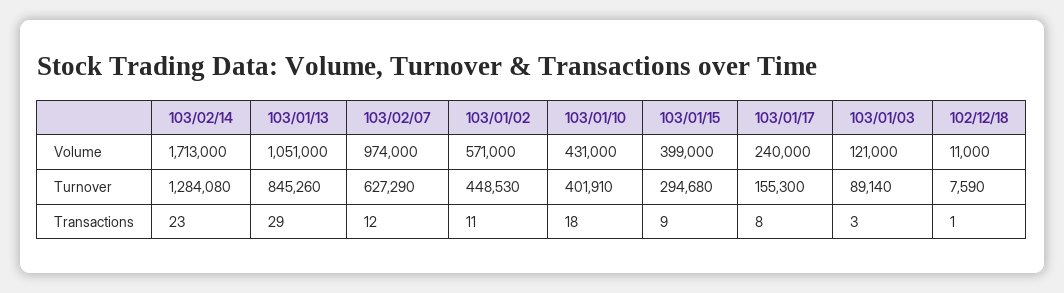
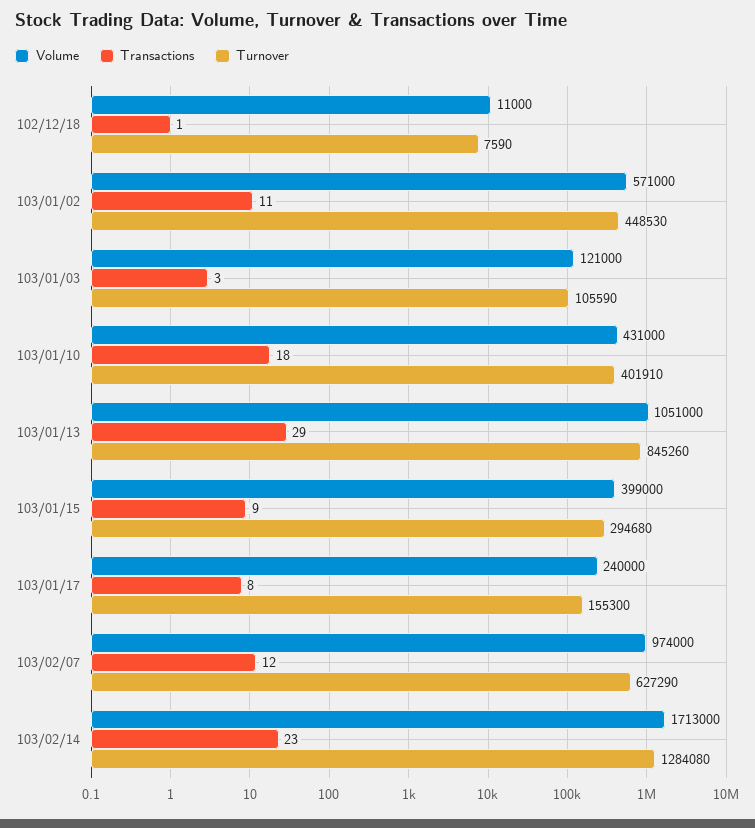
  {
    "Volume": {
      "103/02/14": 1713000,
      "103/01/13": 1051000,
      "103/02/07": 974000,
      "103/01/02": 571000,
      "103/01/10": 431000,
      "103/01/15": 399000,
      "103/01/17": 240000,
      "103/01/03": 121000,
      "102/12/18": 11000
    },
    "Turnover": {
      "103/02/14": 1284080,
      "103/01/13": 845260,
      "103/02/07": 627290,
      "103/01/02": 448530,
      "103/01/10": 401910,
      "103/01/15": 294680,
      "103/01/17": 155300,
-     "103/01/03": 89140,
+     "103/01/03": 105590,
      "102/12/18": 7590
    },
    "Transactions": {
      "103/02/14": 23,
      "103/01/13": 29,
      "103/02/07": 12,
      "103/01/02": 11,
      "103/01/10": 18,
      "103/01/15": 9,
      "103/01/17": 8,
      "103/01/03": 3,
      "102/12/18": 1
    }
  }

